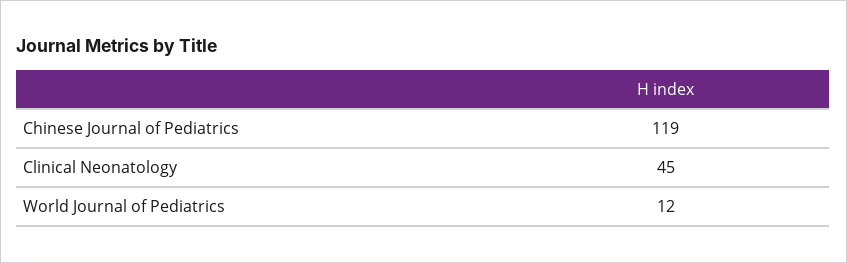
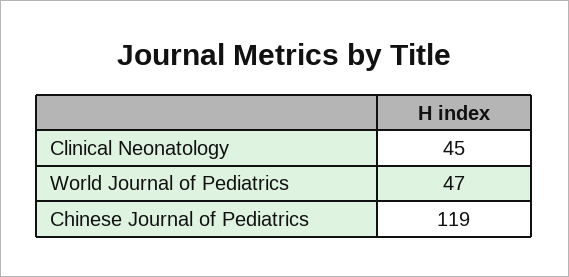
  {
    "Chinese Journal of Pediatrics": 119,
    "Clinical Neonatology": 45,
-   "World Journal of Pediatrics": 12
+   "World Journal of Pediatrics": 47
  }

